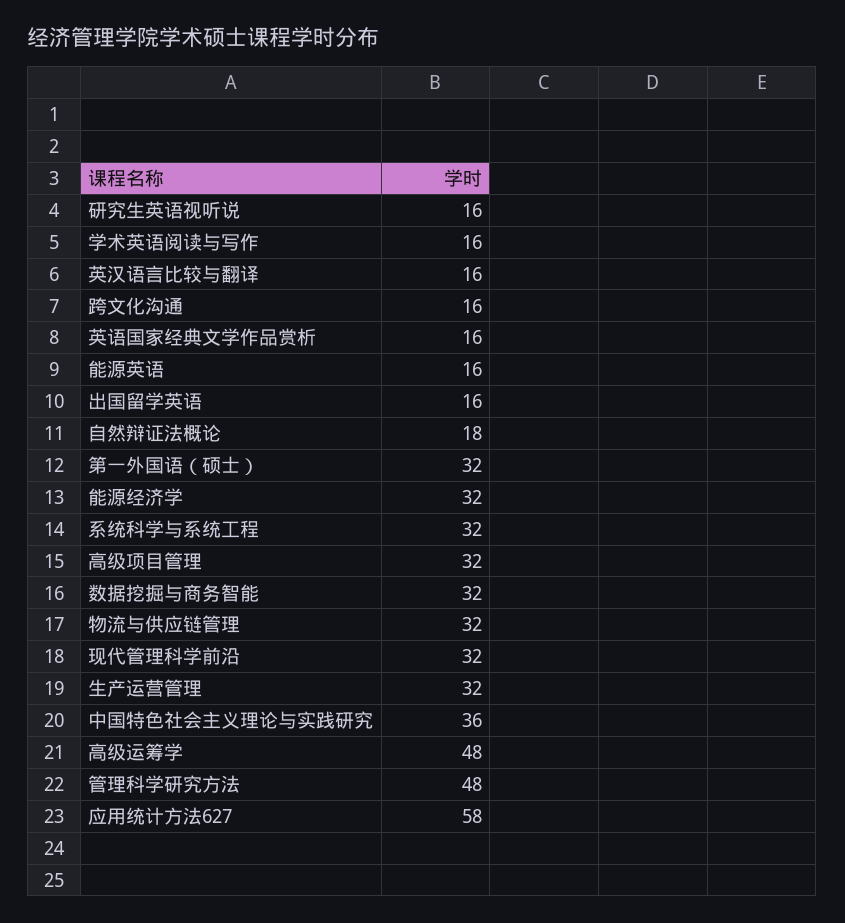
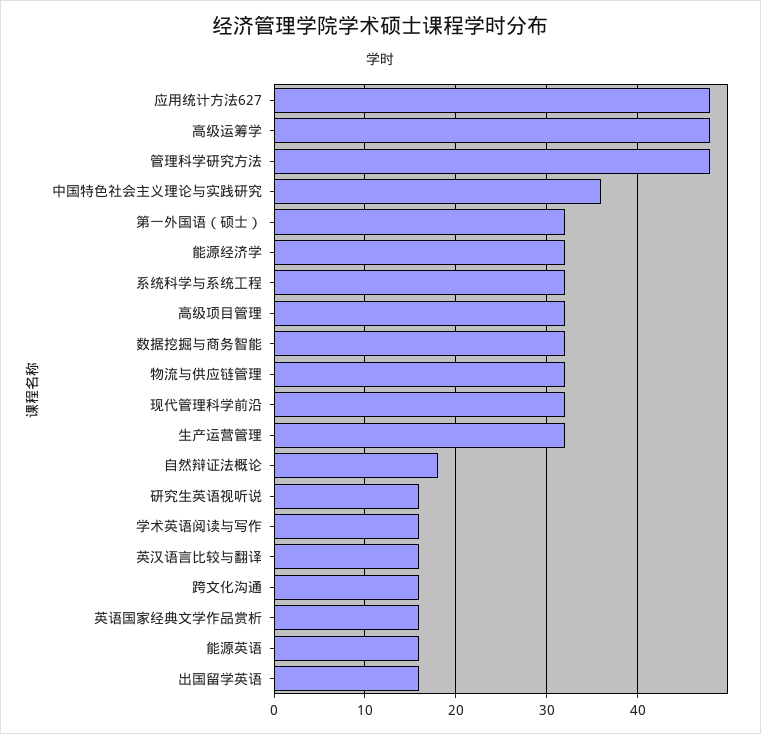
  {
    "研究生英语视听说": 16,
    "学术英语阅读与写作": 16,
    "英汉语言比较与翻译": 16,
    "跨文化沟通": 16,
    "英语国家经典文学作品赏析": 16,
    "能源英语": 16,
    "出国留学英语": 16,
    "自然辩证法概论": 18,
    "第一外国语（硕士）": 32,
    "能源经济学": 32,
    "系统科学与系统工程": 32,
    "高级项目管理": 32,
    "数据挖掘与商务智能": 32,
    "物流与供应链管理": 32,
    "现代管理科学前沿": 32,
    "生产运营管理": 32,
    "中国特色社会主义理论与实践研究": 36,
    "高级运筹学": 48,
    "管理科学研究方法": 48,
-   "应用统计方法627": 58
+   "应用统计方法627": 48
  }

